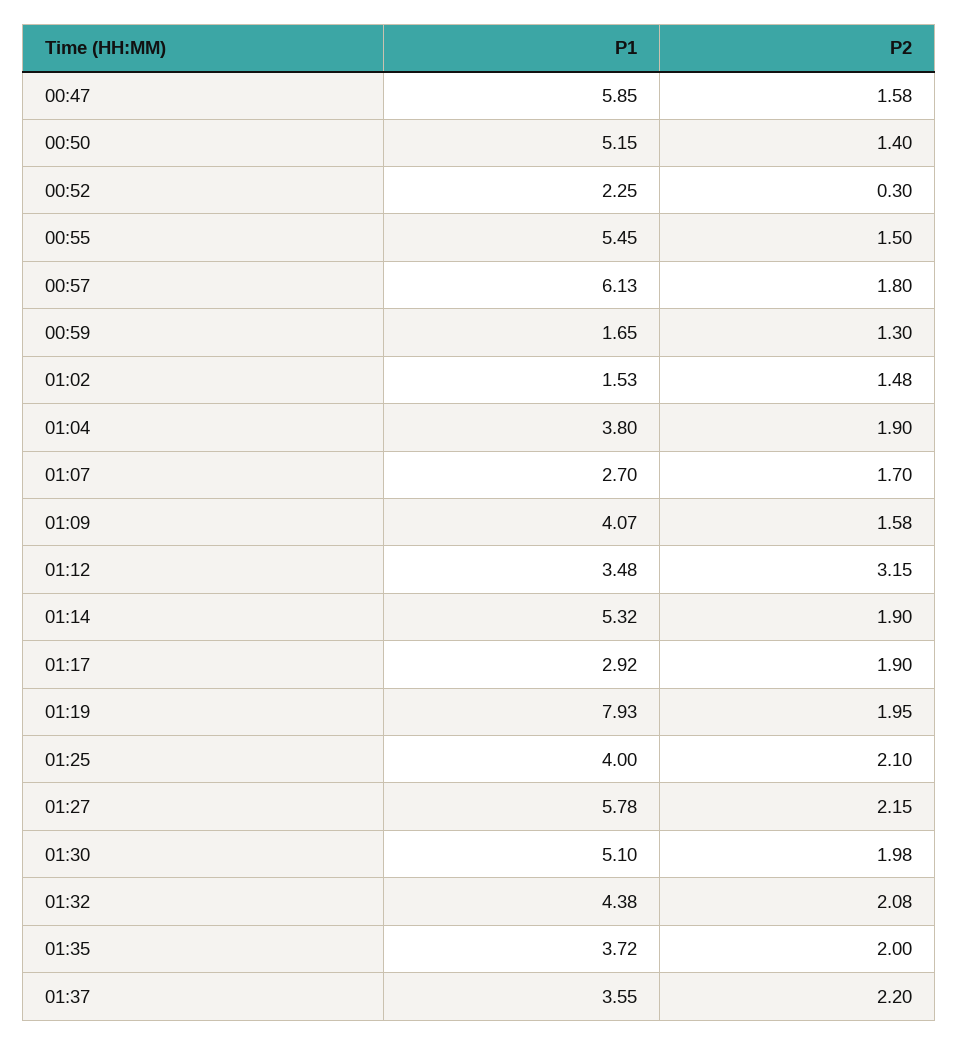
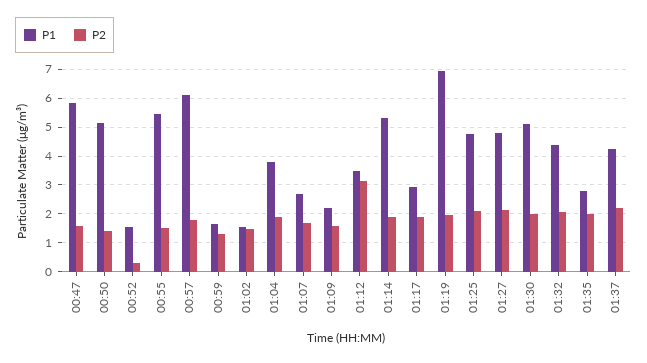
  {
    "P1": {
      "00:47": 5.85,
      "00:50": 5.15,
-     "00:52": 2.25,
+     "00:52": 1.5,
      "00:55": 5.45,
      "00:57": 6.13,
      "00:59": 1.65,
      "01:02": 1.53,
      "01:04": 3.8,
      "01:07": 2.7,
-     "01:09": 4.07,
+     "01:09": 2.25,
      "01:12": 3.48,
      "01:14": 5.32,
      "01:17": 2.92,
-     "01:19": 7.93,
+     "01:19": 7,
-     "01:25": 4,
+     "01:25": 4.75,
-     "01:27": 5.78,
+     "01:27": 4.75,
      "01:30": 5.1,
      "01:32": 4.38,
-     "01:35": 3.72,
+     "01:35": 2.75,
-     "01:37": 3.55
+     "01:37": 4.25
    },
    "P2": {
      "00:47": 1.58,
      "00:50": 1.4,
      "00:52": 0.3,
      "00:55": 1.5,
      "00:57": 1.8,
      "00:59": 1.3,
      "01:02": 1.48,
      "01:04": 1.9,
      "01:07": 1.7,
      "01:09": 1.58,
      "01:12": 3.15,
      "01:14": 1.9,
      "01:17": 1.9,
      "01:19": 1.95,
      "01:25": 2.1,
      "01:27": 2.15,
      "01:30": 1.98,
      "01:32": 2.08,
      "01:35": 2,
      "01:37": 2.2
    }
  }

